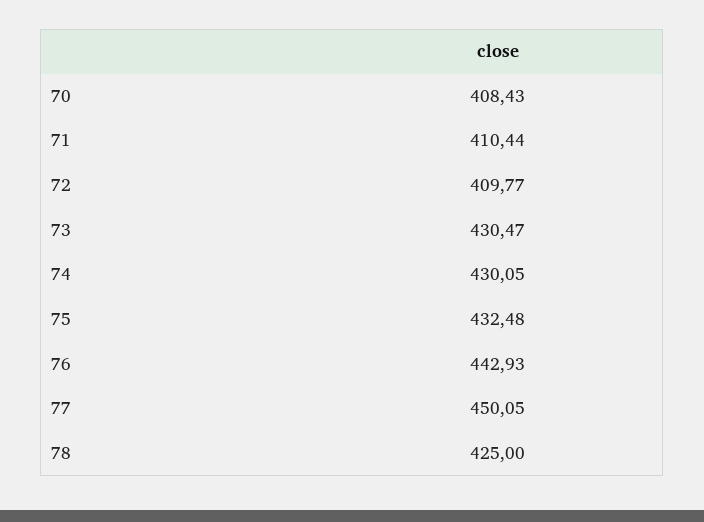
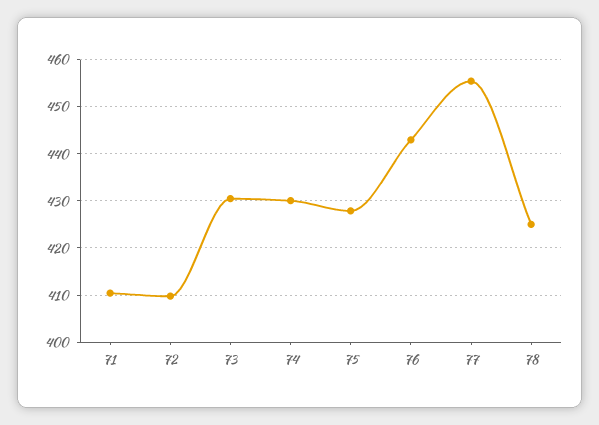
  {
-   "70": 408.43,
    "71": 410.44,
    "72": 409.77,
    "73": 430.47,
    "74": 430.05,
-   "75": 432.48,
+   "75": 428,
    "76": 442.93,
-   "77": 450.05,
+   "77": 456,
    "78": 425
  }

